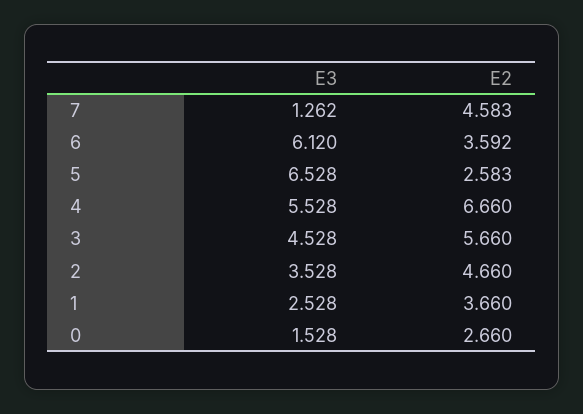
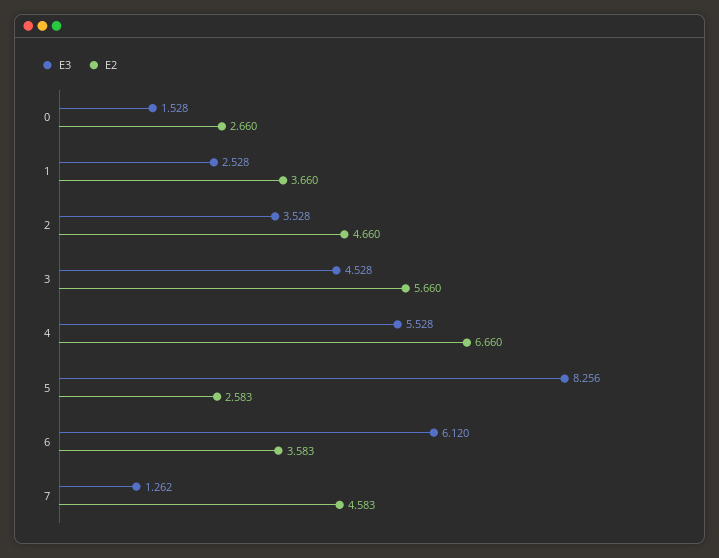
  {
    "E3": {
      "7": 1.262,
      "6": 6.12,
-     "5": 6.528,
+     "5": 8.256,
      "4": 5.528,
      "3": 4.528,
      "2": 3.528,
      "1": 2.528,
      "0": 1.528
    },
    "E2": {
      "7": 4.583,
-     "6": 3.592,
+     "6": 3.583,
      "5": 2.583,
      "4": 6.66,
      "3": 5.66,
      "2": 4.66,
      "1": 3.66,
      "0": 2.66
    }
  }

